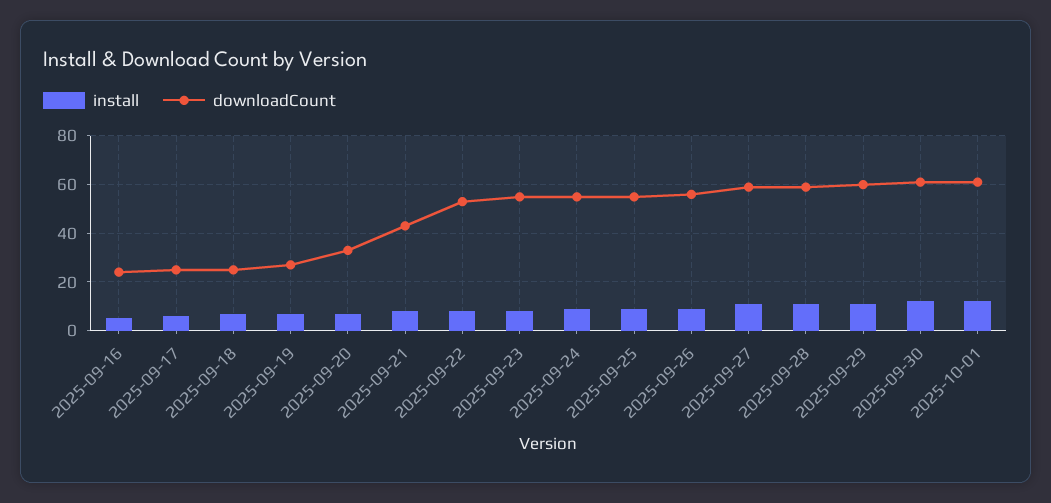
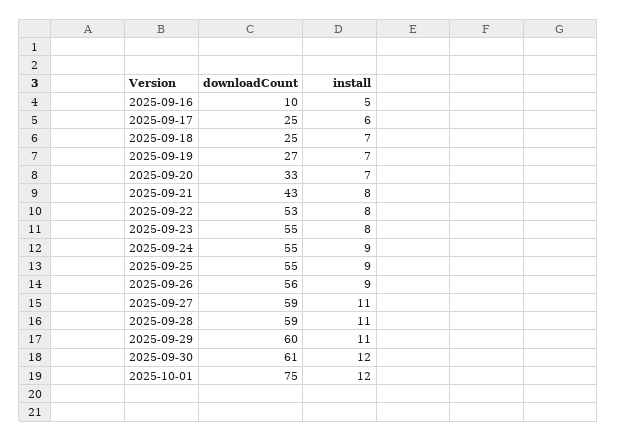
  {
    "install": {
      "2025-09-16": 5,
      "2025-09-17": 6,
      "2025-09-18": 7,
      "2025-09-19": 7,
      "2025-09-20": 7,
      "2025-09-21": 8,
      "2025-09-22": 8,
      "2025-09-23": 8,
      "2025-09-24": 9,
      "2025-09-25": 9,
      "2025-09-26": 9,
      "2025-09-27": 11,
      "2025-09-28": 11,
      "2025-09-29": 11,
      "2025-09-30": 12,
      "2025-10-01": 12
    },
    "downloadCount": {
-     "2025-09-16": 25,
+     "2025-09-16": 10,
      "2025-09-17": 25,
      "2025-09-18": 25,
      "2025-09-19": 27,
      "2025-09-20": 33,
      "2025-09-21": 43,
      "2025-09-22": 53,
      "2025-09-23": 55,
      "2025-09-24": 55,
      "2025-09-25": 55,
      "2025-09-26": 56,
      "2025-09-27": 59,
      "2025-09-28": 59,
      "2025-09-29": 60,
      "2025-09-30": 61,
-     "2025-10-01": 60
+     "2025-10-01": 75
    }
  }

